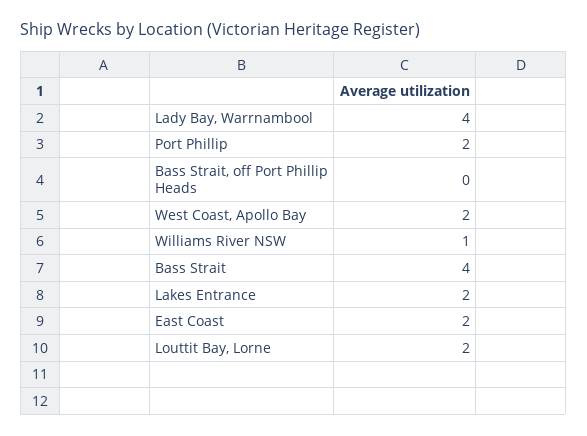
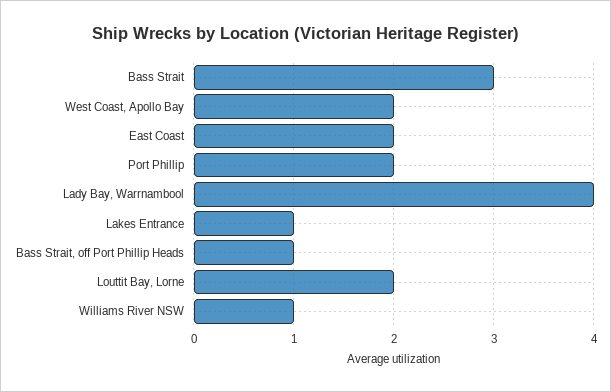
  {
    "Lady Bay, Warrnambool": 4,
    "Port Phillip": 2,
-   "Bass Strait, off Port Phillip Heads": 0,
+   "Bass Strait, off Port Phillip Heads": 1,
    "West Coast, Apollo Bay": 2,
    "Williams River NSW": 1,
-   "Bass Strait": 4,
+   "Bass Strait": 3,
-   "Lakes Entrance": 2,
+   "Lakes Entrance": 1,
    "East Coast": 2,
    "Louttit Bay, Lorne": 2
  }

